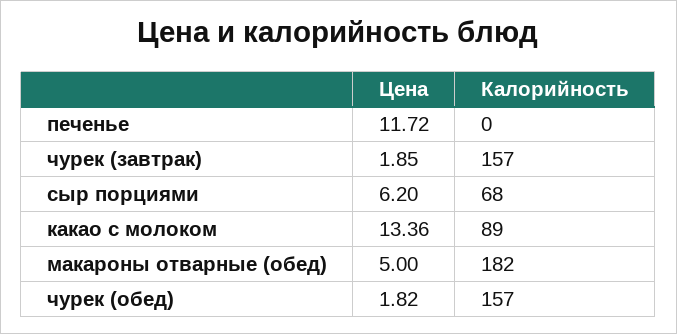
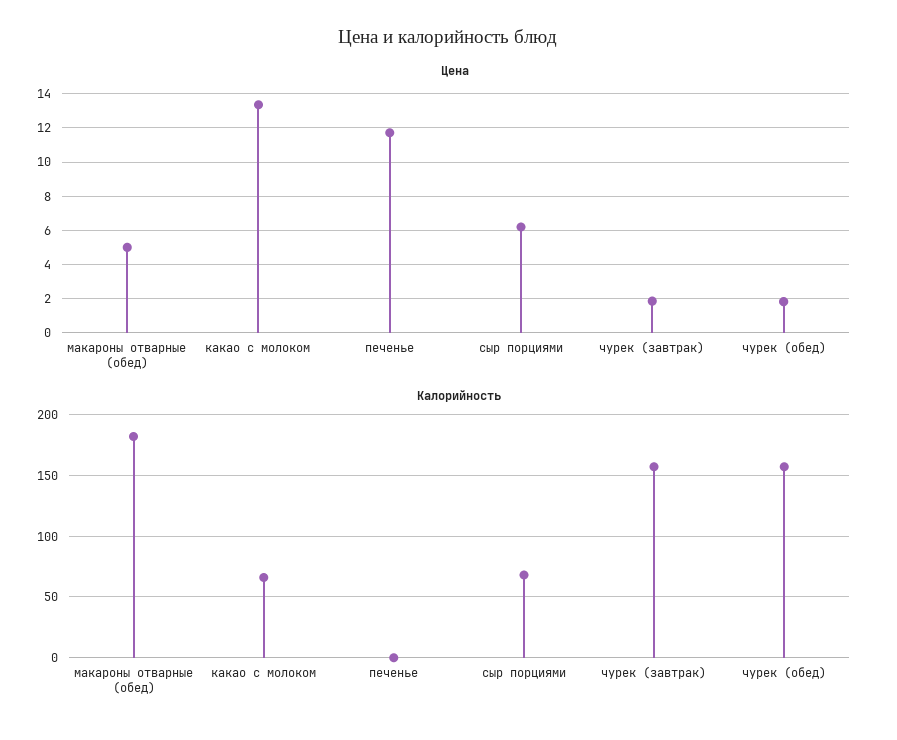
  {
    "Цена": {
      "печенье": 11.72,
      "чурек (завтрак)": 1.85,
      "сыр порциями": 6.2,
      "какао с молоком": 13.36,
      "макароны отварные (обед)": 5,
      "чурек (обед)": 1.82
    },
    "Калорийность": {
      "печенье": 0,
      "чурек (завтрак)": 157,
      "сыр порциями": 68,
-     "какао с молоком": 89,
+     "какао с молоком": 65,
      "макароны отварные (обед)": 182,
      "чурек (обед)": 157
    }
  }

